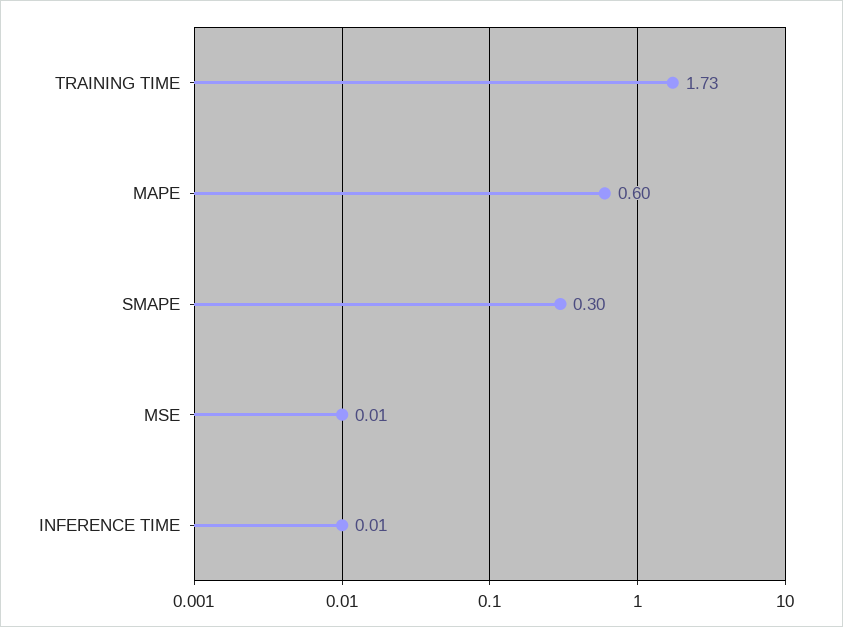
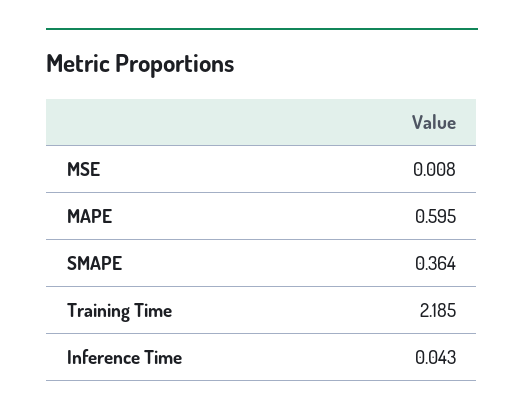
  {
-   "TRAINING TIME": 1.73,
+   "TRAINING TIME": 2.185,
    "MAPE": 0.595,
-   "SMAPE": 0.3,
+   "SMAPE": 0.364,
    "MSE": 0.008,
-   "INFERENCE TIME": 0.01
+   "INFERENCE TIME": 0.043
  }

